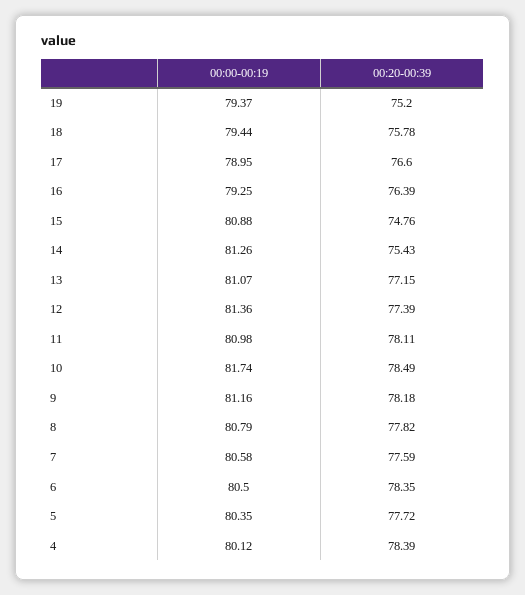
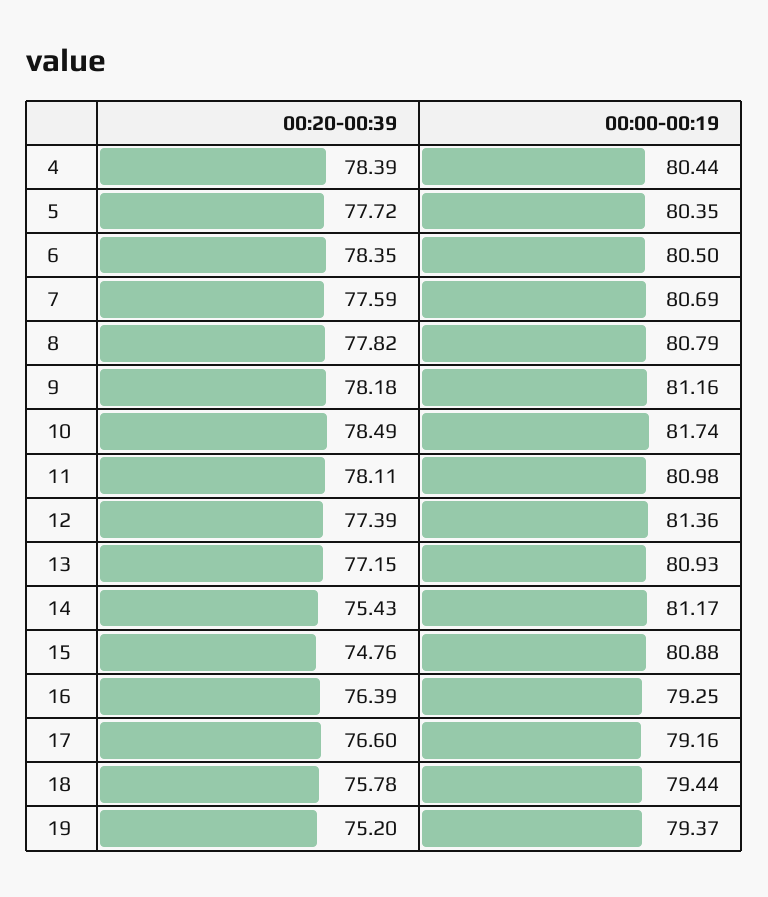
  {
    "00:00-00:19": {
      "19": 79.37,
      "18": 79.44,
-     "17": 78.95,
+     "17": 79.16,
      "16": 79.25,
      "15": 80.88,
-     "14": 81.26,
+     "14": 81.17,
-     "13": 81.07,
+     "13": 80.93,
      "12": 81.36,
      "11": 80.98,
      "10": 81.74,
      "9": 81.16,
      "8": 80.79,
-     "7": 80.58,
+     "7": 80.69,
      "6": 80.5,
      "5": 80.35,
-     "4": 80.12
+     "4": 80.44
    },
    "00:20-00:39": {
      "19": 75.2,
      "18": 75.78,
      "17": 76.6,
      "16": 76.39,
      "15": 74.76,
      "14": 75.43,
      "13": 77.15,
      "12": 77.39,
      "11": 78.11,
      "10": 78.49,
      "9": 78.18,
      "8": 77.82,
      "7": 77.59,
      "6": 78.35,
      "5": 77.72,
      "4": 78.39
    }
  }

